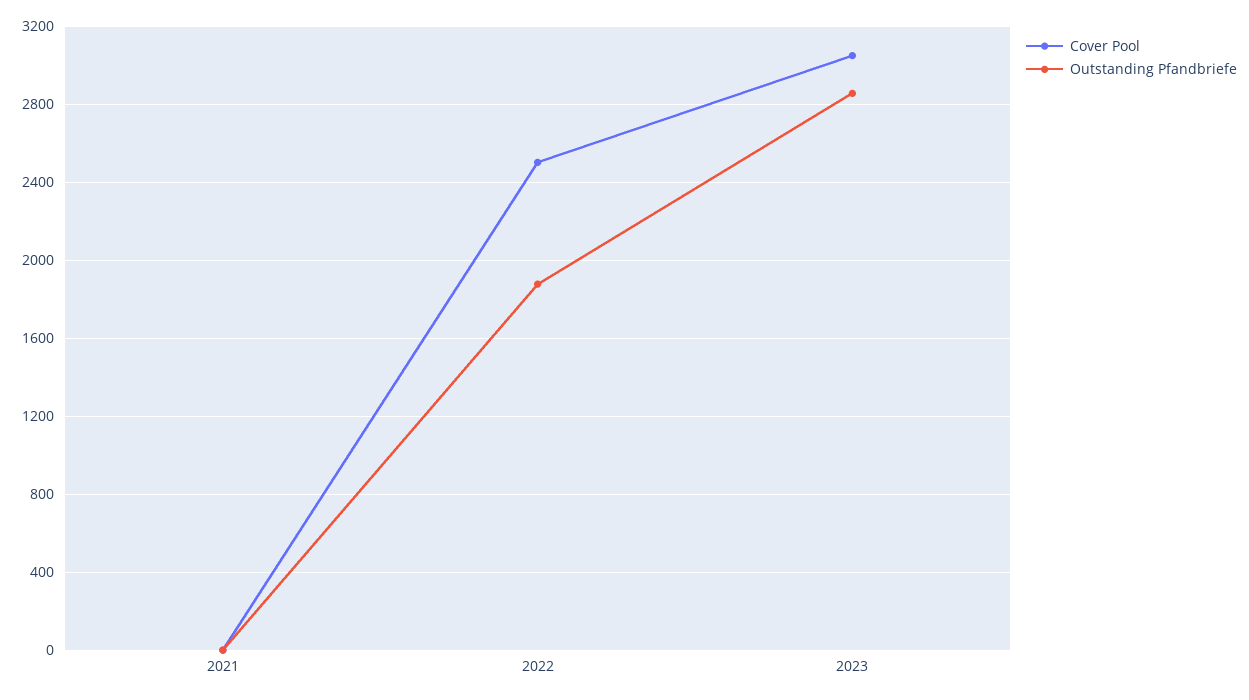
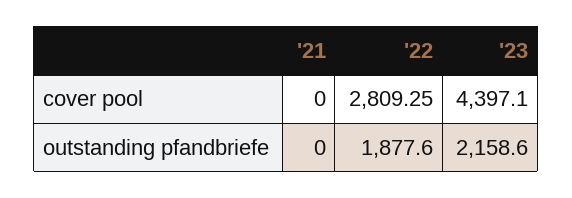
  {
    "Cover Pool": {
      "2021": 0,
-     "2022": 2500,
+     "2022": 2809.25,
-     "2023": 3050
+     "2023": 4397.1
    },
    "Outstanding Pfandbriefe": {
      "2021": 0,
      "2022": 1877.6,
-     "2023": 2850
+     "2023": 2158.6
    }
  }

